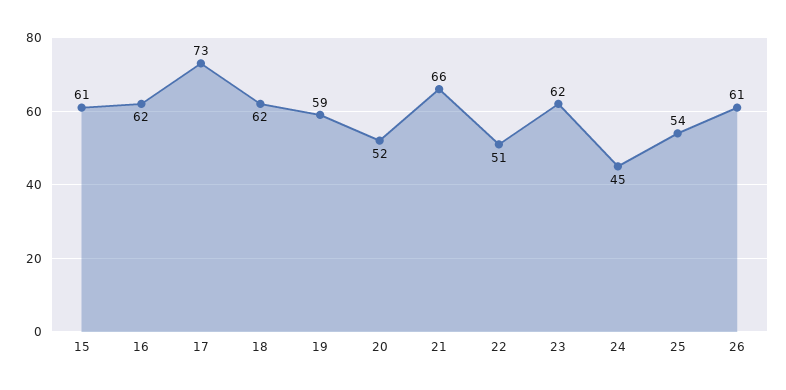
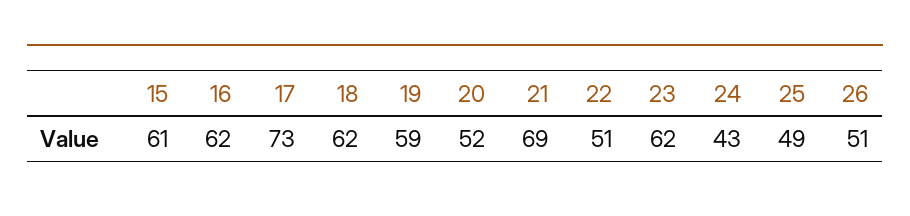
  {
    "15": 61,
    "16": 62,
    "17": 73,
    "18": 62,
    "19": 59,
    "20": 52,
-   "21": 66,
+   "21": 69,
    "22": 51,
    "23": 62,
-   "24": 45,
+   "24": 43,
-   "25": 54,
+   "25": 49,
-   "26": 61
+   "26": 51
  }

